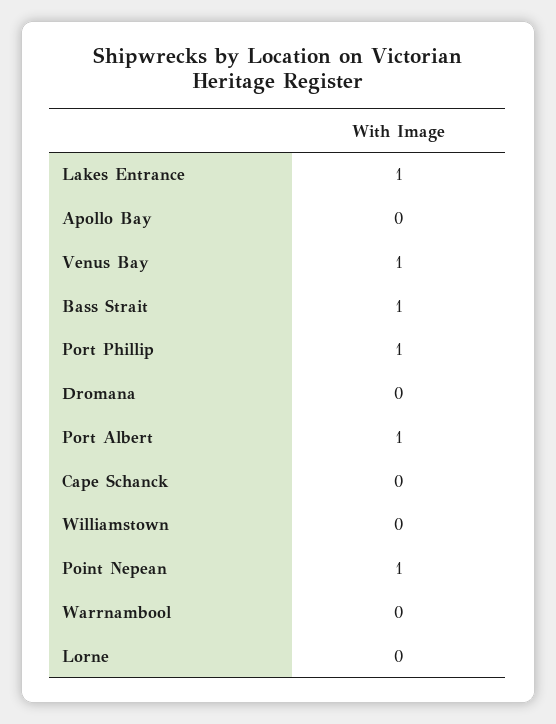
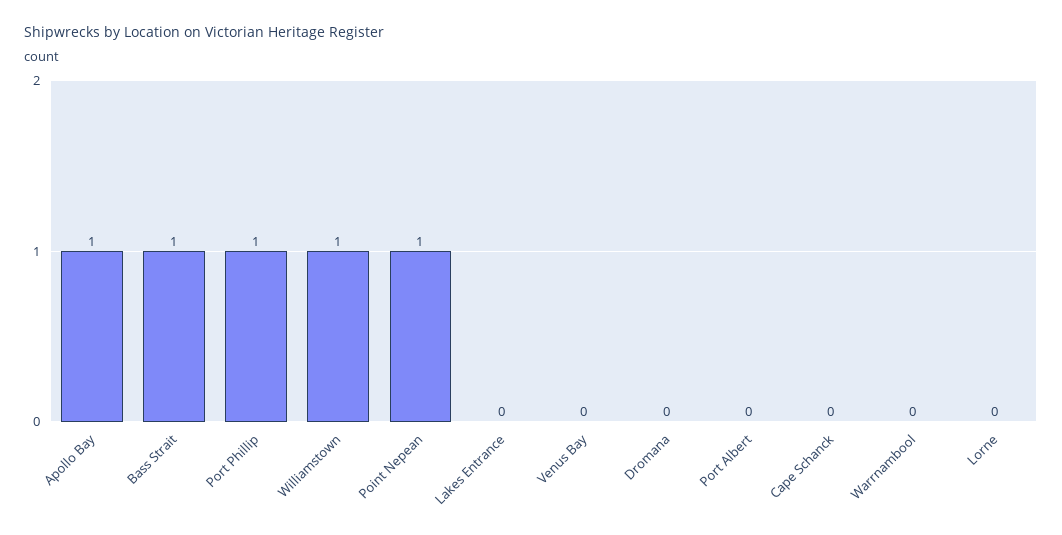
  {
-   "Lakes Entrance": 1,
+   "Lakes Entrance": 0,
-   "Apollo Bay": 0,
+   "Apollo Bay": 1,
-   "Venus Bay": 1,
+   "Venus Bay": 0,
    "Bass Strait": 1,
    "Port Phillip": 1,
    "Dromana": 0,
-   "Port Albert": 1,
+   "Port Albert": 0,
    "Cape Schanck": 0,
-   "Williamstown": 0,
+   "Williamstown": 1,
    "Point Nepean": 1,
    "Warrnambool": 0,
    "Lorne": 0
  }

